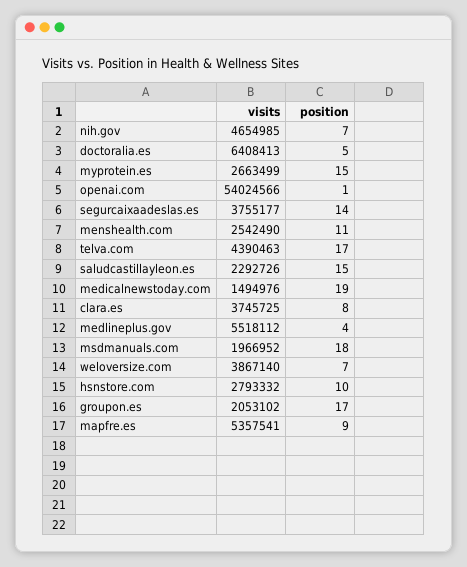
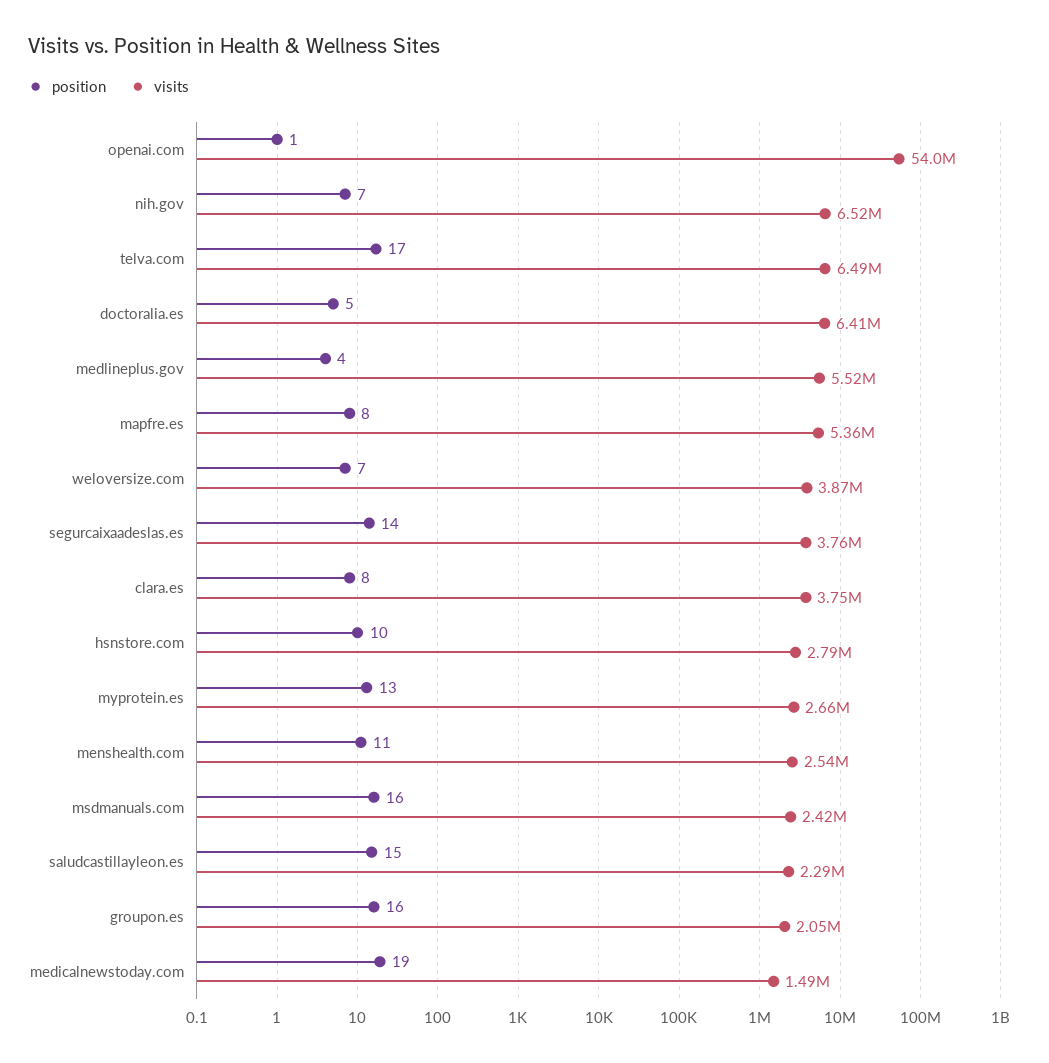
  {
    "visits": {
-     "nih.gov": 4654985,
+     "nih.gov": 6520000,
      "doctoralia.es": 6408413,
      "myprotein.es": 2663499,
      "openai.com": 54024566,
      "segurcaixaadeslas.es": 3755177,
      "menshealth.com": 2542490,
-     "telva.com": 4390463,
+     "telva.com": 6490000,
      "saludcastillayleon.es": 2292726,
      "medicalnewstoday.com": 1494976,
      "clara.es": 3745725,
      "medlineplus.gov": 5518112,
-     "msdmanuals.com": 1966952,
+     "msdmanuals.com": 2420000,
      "weloversize.com": 3867140,
      "hsnstore.com": 2793332,
      "groupon.es": 2053102,
      "mapfre.es": 5357541
    },
    "position": {
      "nih.gov": 7,
      "doctoralia.es": 5,
-     "myprotein.es": 15,
+     "myprotein.es": 13,
      "openai.com": 1,
      "segurcaixaadeslas.es": 14,
      "menshealth.com": 11,
      "telva.com": 17,
      "saludcastillayleon.es": 15,
      "medicalnewstoday.com": 19,
      "clara.es": 8,
      "medlineplus.gov": 4,
-     "msdmanuals.com": 18,
+     "msdmanuals.com": 16,
      "weloversize.com": 7,
      "hsnstore.com": 10,
-     "groupon.es": 17,
+     "groupon.es": 16,
-     "mapfre.es": 9
+     "mapfre.es": 8
    }
  }

